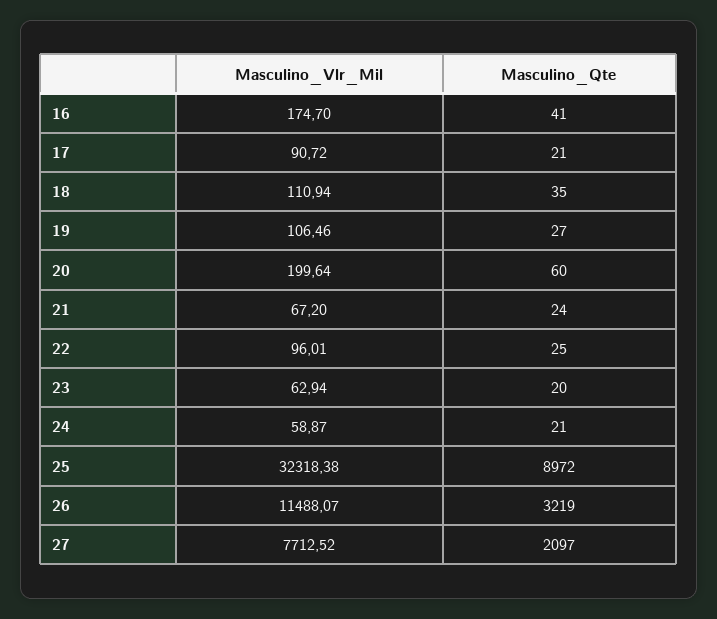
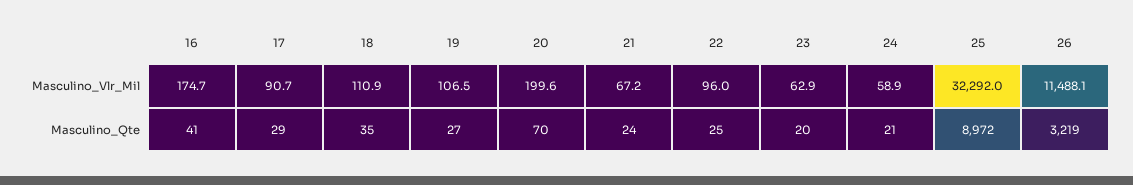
  {
    "Masculino_Vlr_Mil": {
      "16": 174.7,
      "17": 90.72,
      "18": 110.94,
      "19": 106.46,
      "20": 199.64,
      "21": 67.2,
      "22": 96.01,
      "23": 62.94,
      "24": 58.87,
-     "25": 32318.38,
+     "25": 32292,
-     "26": 11488.07,
+     "26": 11488.07
-     "27": 7712.52
    },
    "Masculino_Qte": {
      "16": 41,
-     "17": 21,
+     "17": 29,
      "18": 35,
      "19": 27,
-     "20": 60,
+     "20": 70,
      "21": 24,
      "22": 25,
      "23": 20,
      "24": 21,
      "25": 8972,
-     "26": 3219,
+     "26": 3219
-     "27": 2097
    }
  }

